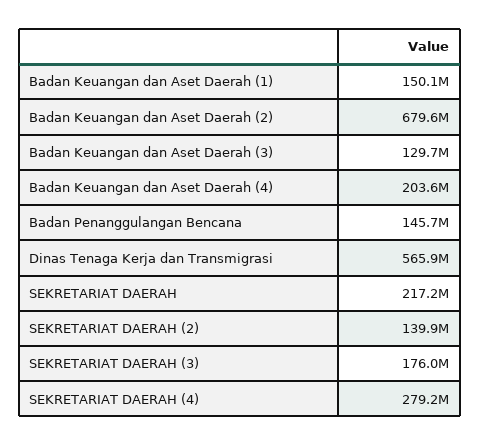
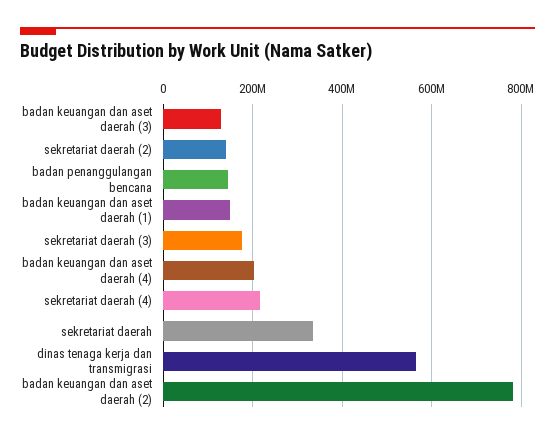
  {
    "Badan Keuangan dan Aset Daerah (1)": 150100000,
-   "Badan Keuangan dan Aset Daerah (2)": 679600000,
+   "Badan Keuangan dan Aset Daerah (2)": 780000000,
    "Badan Keuangan dan Aset Daerah (3)": 129700000,
    "Badan Keuangan dan Aset Daerah (4)": 203600000,
    "Badan Penanggulangan Bencana": 145700000,
    "Dinas Tenaga Kerja dan Transmigrasi": 565900000,
-   "SEKRETARIAT DAERAH": 217200000,
+   "SEKRETARIAT DAERAH": 340000000,
    "SEKRETARIAT DAERAH (2)": 139900000,
    "SEKRETARIAT DAERAH (3)": 176000000,
-   "SEKRETARIAT DAERAH (4)": 279200000
+   "SEKRETARIAT DAERAH (4)": 220000000
  }

